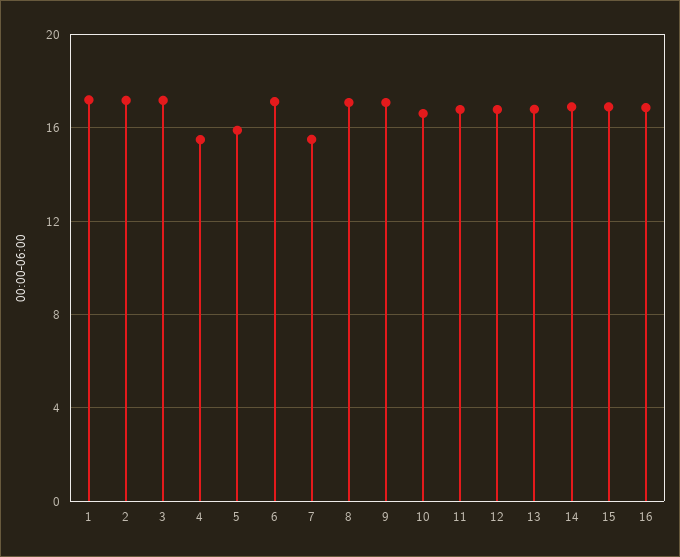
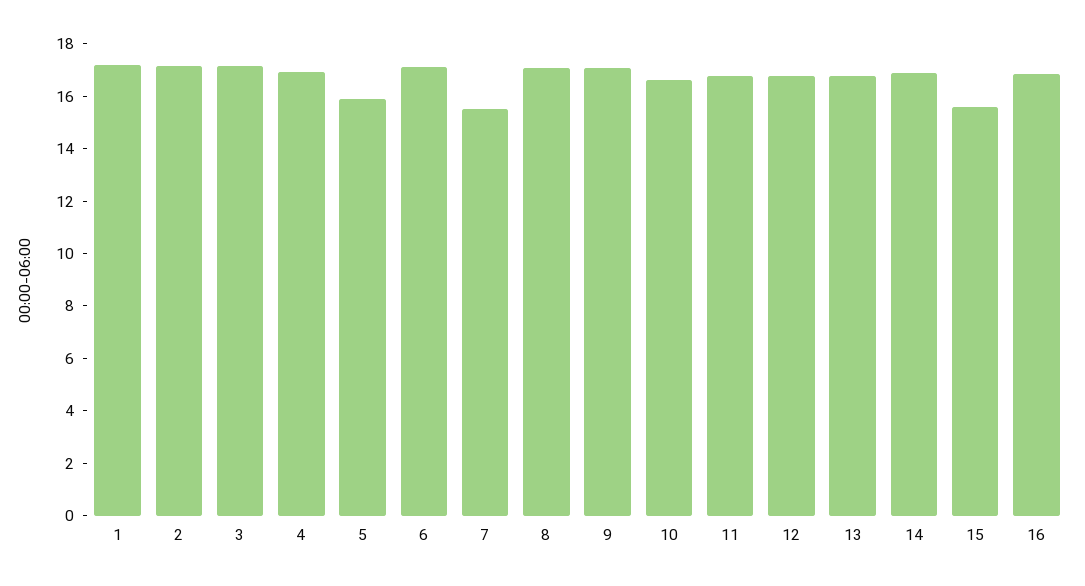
  {
    "1": 17,
    "2": 17,
    "3": 17,
-   "4": 15.5,
+   "4": 17,
    "5": 16,
    "6": 17,
    "7": 15.5,
    "8": 17,
    "9": 17,
    "10": 16.5,
    "11": 17,
    "12": 17,
    "13": 17,
    "14": 17,
-   "15": 17,
+   "15": 15.5,
    "16": 17
  }

